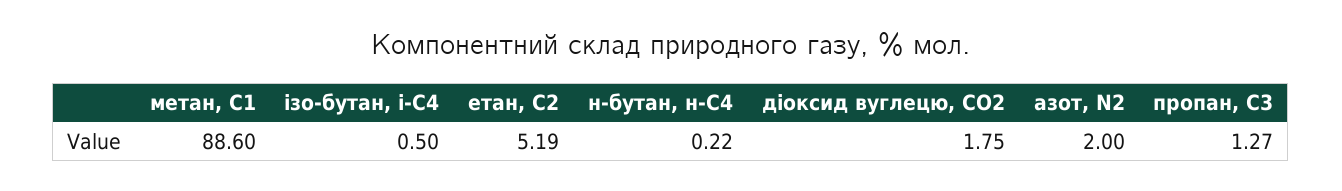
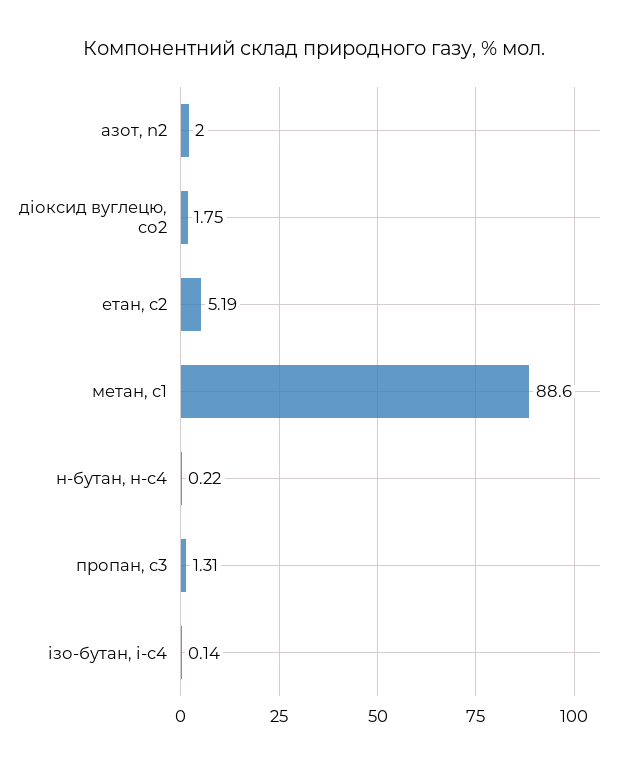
  {
    "метан, С1": 88.6,
-   "ізо-бутан, і-С4": 0.5,
+   "ізо-бутан, і-С4": 0.14,
    "етан, С2": 5.19,
    "н-бутан, н-С4": 0.22,
    "діоксид вуглецю, CО2": 1.75,
    "азот, N2": 2,
-   "пропан, С3": 1.27
+   "пропан, С3": 1.31
  }

